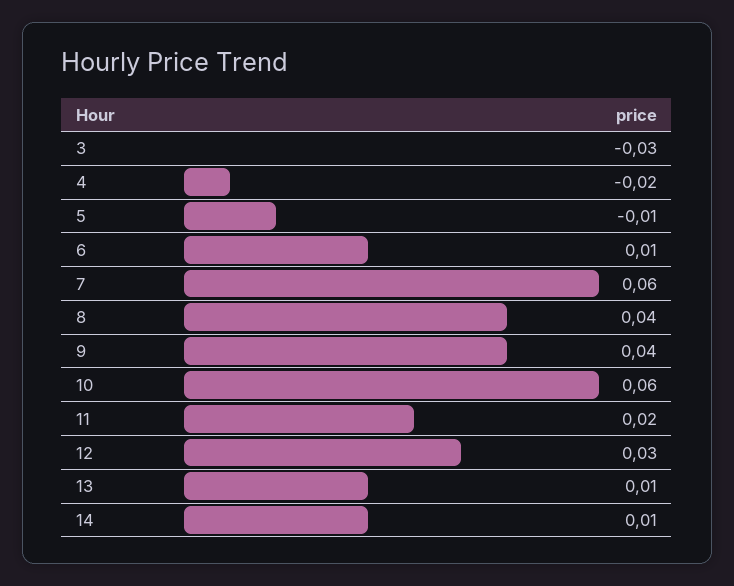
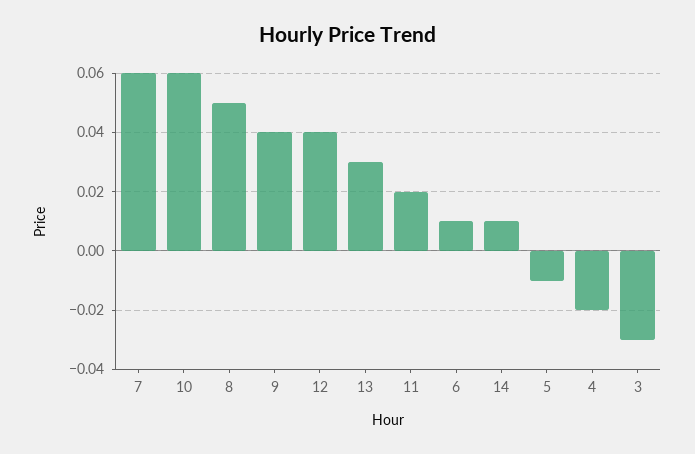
  {
    "3": -0.03,
    "4": -0.02,
    "5": -0.01,
    "6": 0.01,
    "7": 0.06,
-   "8": 0.04,
+   "8": 0.05,
    "9": 0.04,
    "10": 0.06,
    "11": 0.02,
-   "12": 0.03,
+   "12": 0.04,
-   "13": 0.01,
+   "13": 0.03,
    "14": 0.01
  }

